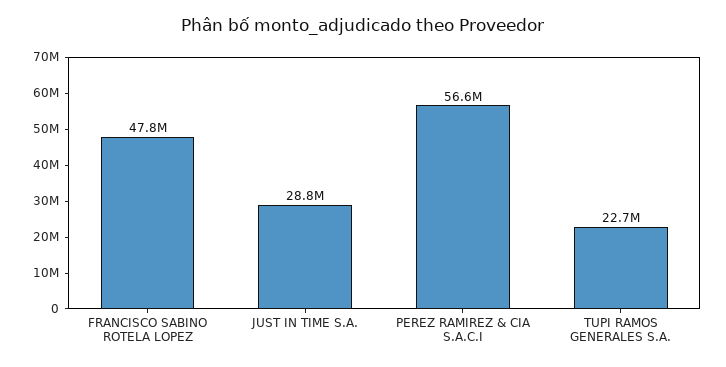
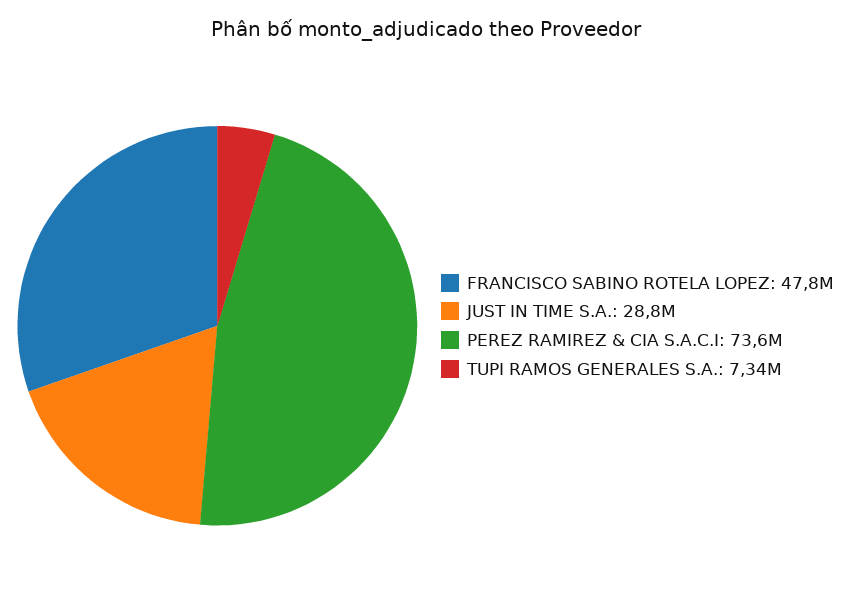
  {
    "FRANCISCO SABINO ROTELA LOPEZ": 47800000,
    "JUST IN TIME S.A.": 28800000,
-   "PEREZ RAMIREZ & CIA S.A.C.I": 56600000,
+   "PEREZ RAMIREZ & CIA S.A.C.I": 73600000,
-   "TUPI RAMOS GENERALES S.A.": 22700000
+   "TUPI RAMOS GENERALES S.A.": 7340000
  }

